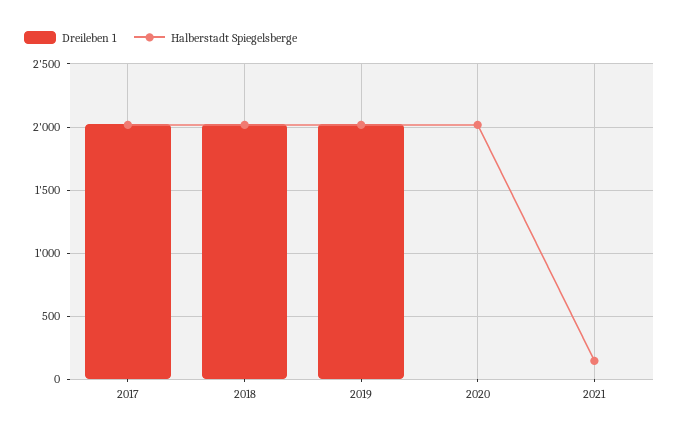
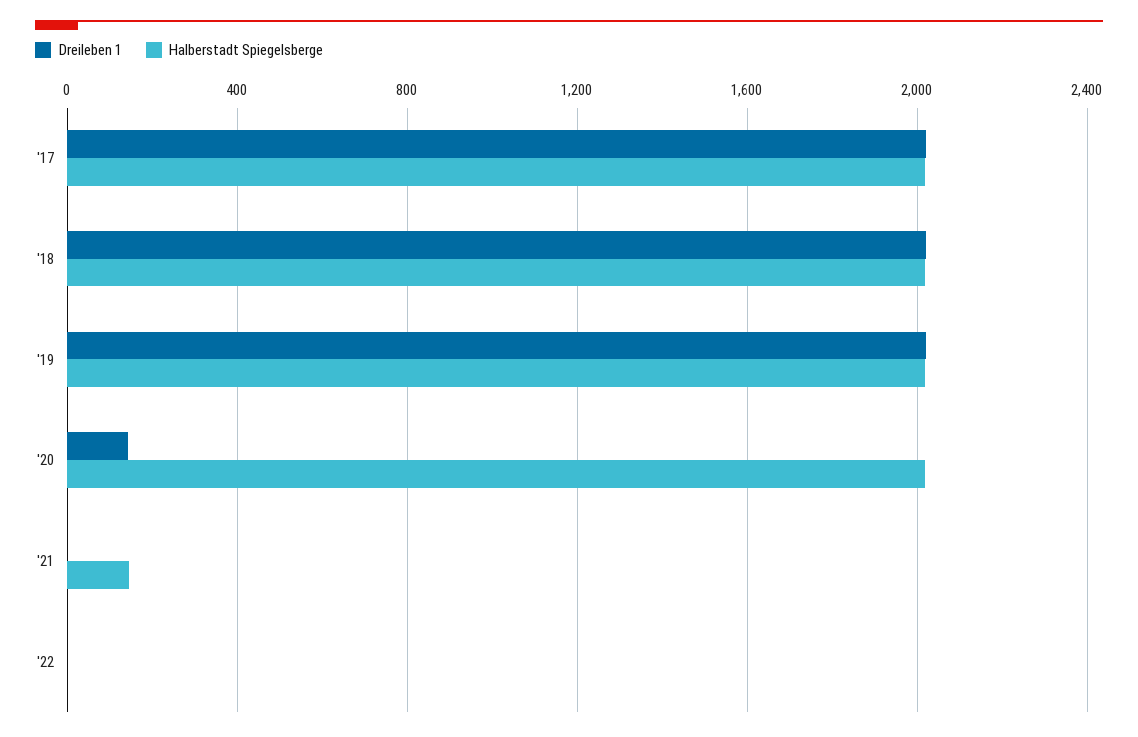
  {
    "Dreileben 1": {
      "2017": 2000,
      "2018": 2000,
      "2019": 2000,
-     "2020": 0,
+     "2020": 150,
-     "2021": 0
+     "2021": 0,
+     "'22": 0
    },
    "Halberstadt Spiegelsberge": {
      "2017": 2000,
      "2018": 2000,
      "2019": 2000,
      "2020": 2000,
-     "2021": 150
+     "2021": 150,
+     "'22": 0
    }
  }

